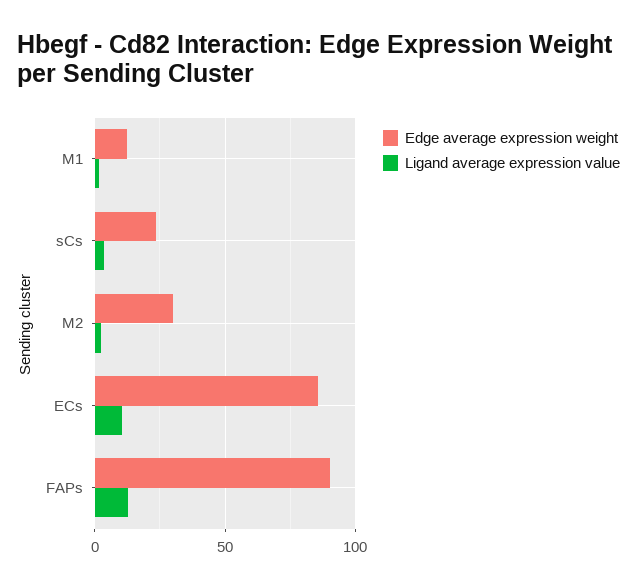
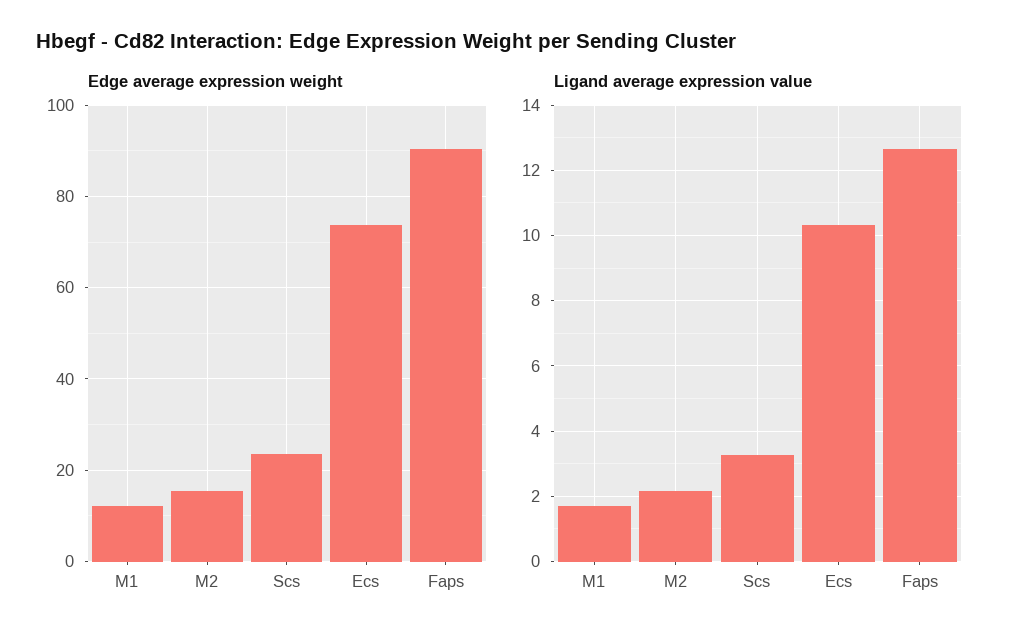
  {
    "Edge average expression weight": {
      "M1": 12,
      "sCs": 24,
-     "M2": 30,
+     "M2": 16,
-     "ECs": 85,
+     "ECs": 74,
      "FAPs": 90
    },
    "Ligand average expression value": {
      "M1": 1.8,
      "sCs": 3.2,
      "M2": 2.2,
      "ECs": 10.4,
      "FAPs": 12.6
    }
  }

